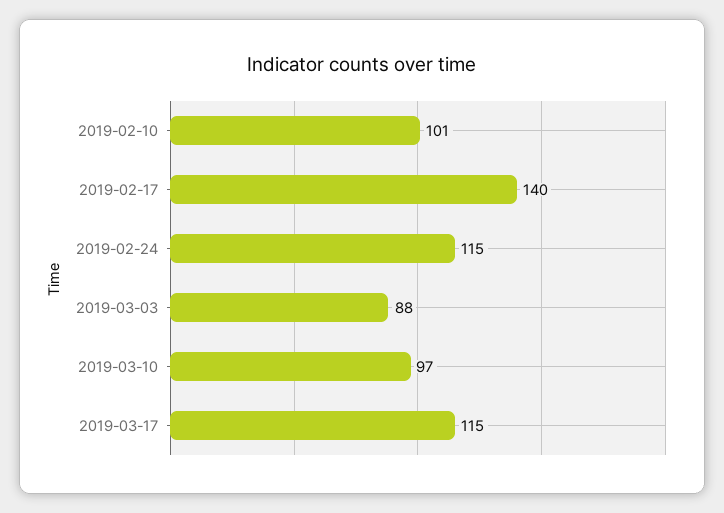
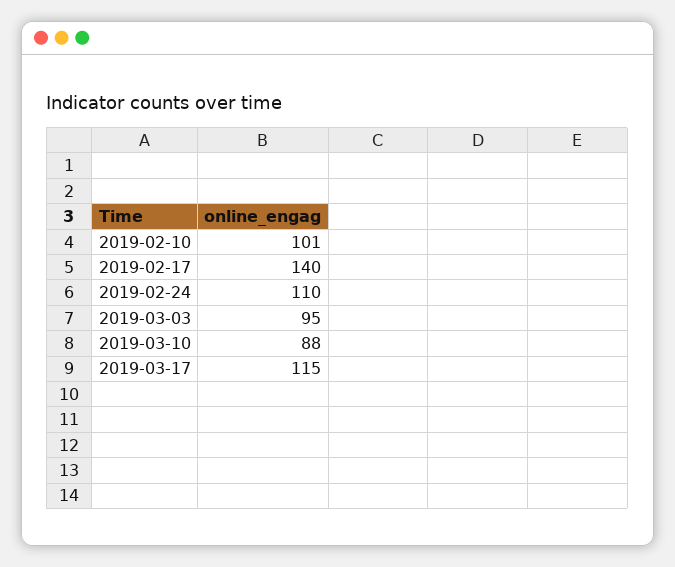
  {
    "2019-02-10": 101,
    "2019-02-17": 140,
-   "2019-02-24": 115,
+   "2019-02-24": 110,
-   "2019-03-03": 88,
+   "2019-03-03": 95,
-   "2019-03-10": 97,
+   "2019-03-10": 88,
    "2019-03-17": 115
  }

